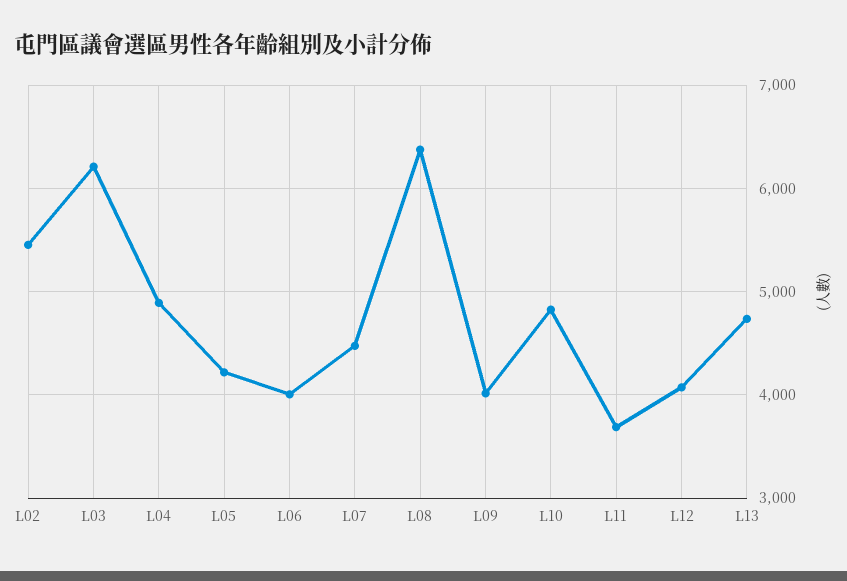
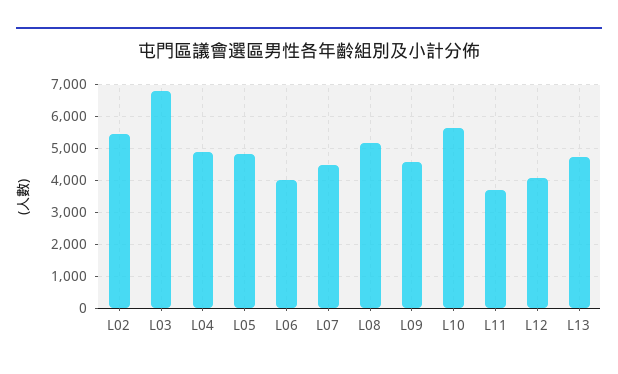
  {
    "L02": 5500,
-   "L03": 6200,
+   "L03": 6800,
    "L04": 4900,
-   "L05": 4200,
+   "L05": 4800,
    "L06": 4000,
    "L07": 4500,
-   "L08": 6400,
+   "L08": 5200,
-   "L09": 4000,
+   "L09": 4600,
-   "L10": 4800,
+   "L10": 5600,
    "L11": 3700,
    "L12": 4100,
    "L13": 4700
  }

